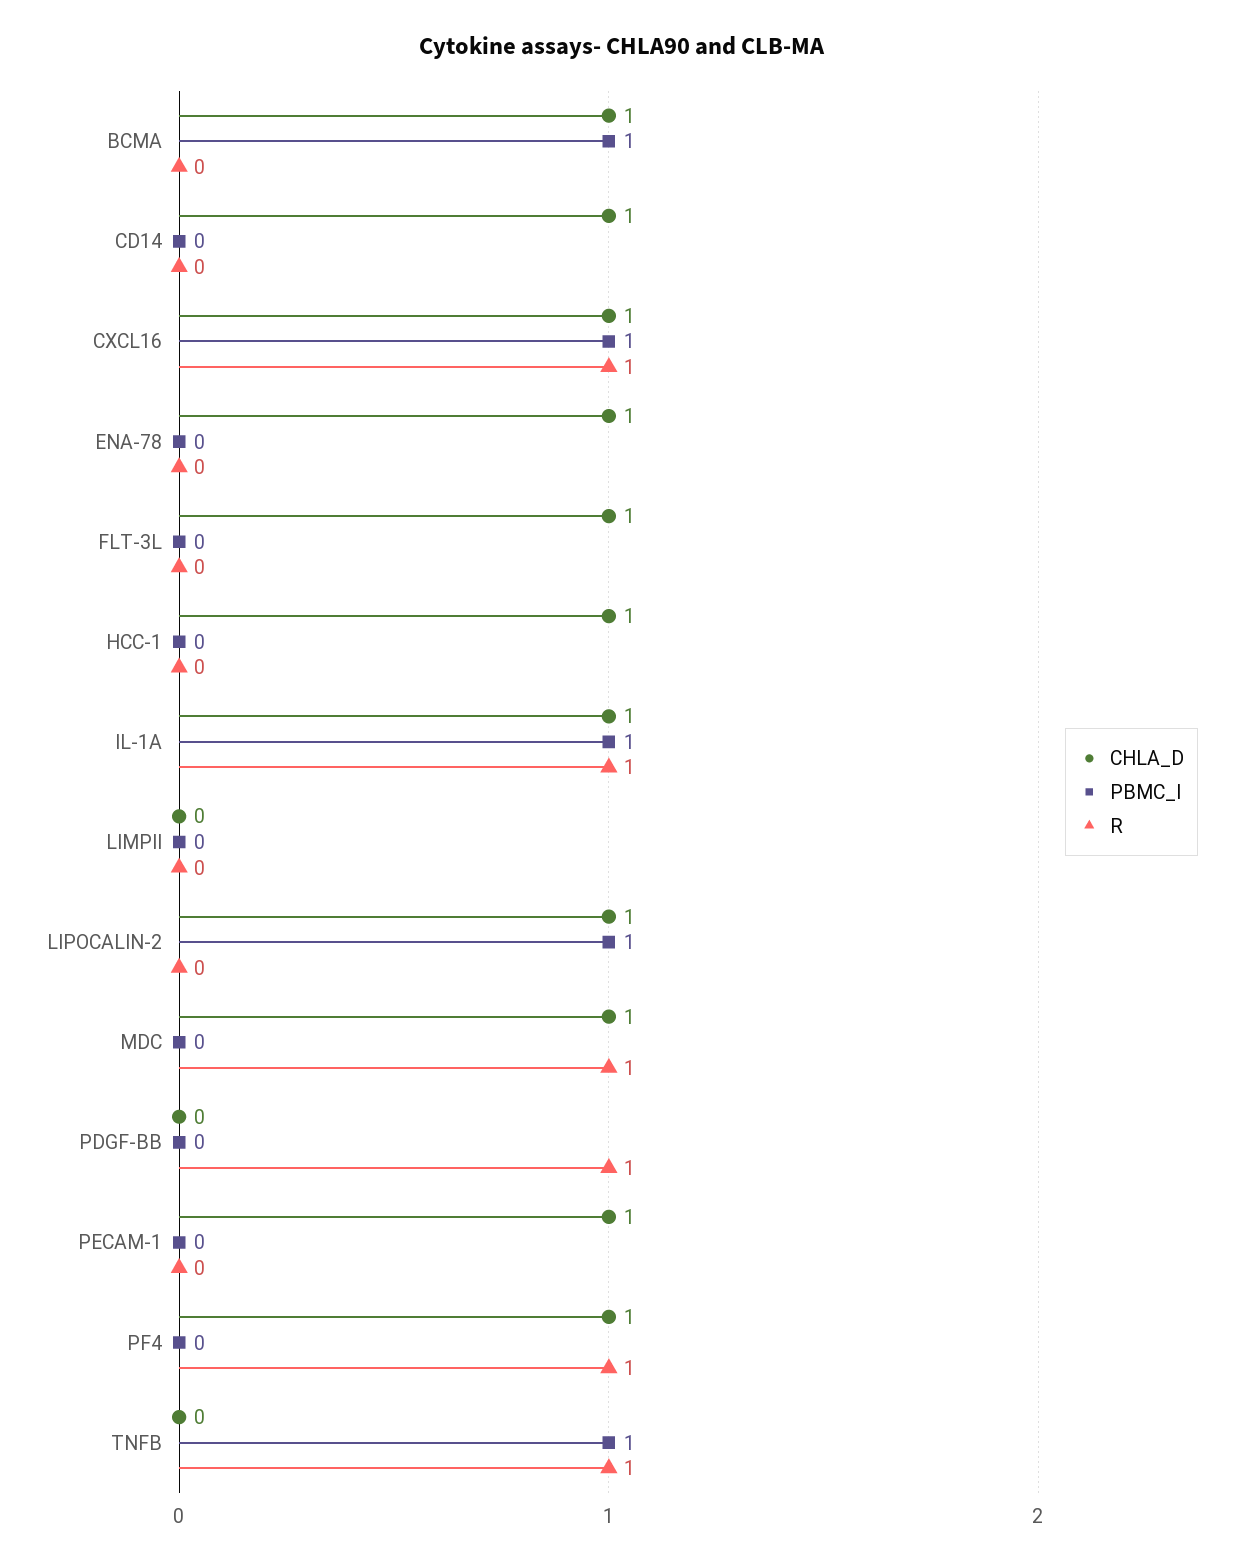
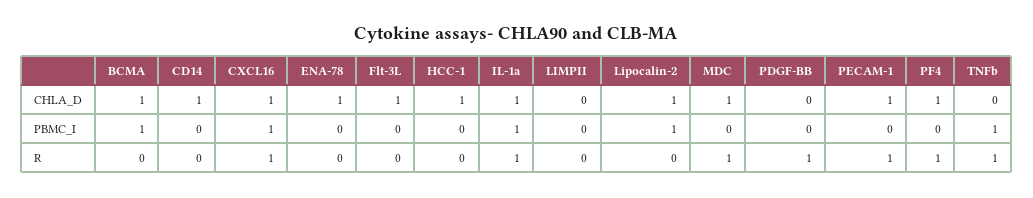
  {
    "CHLA_D": {
      "BCMA": 1,
      "CD14": 1,
      "CXCL16": 1,
      "ENA-78": 1,
      "FLT-3L": 1,
      "HCC-1": 1,
      "IL-1A": 1,
      "LIMPII": 0,
      "LIPOCALIN-2": 1,
      "MDC": 1,
      "PDGF-BB": 0,
      "PECAM-1": 1,
      "PF4": 1,
      "TNFB": 0
    },
    "PBMC_I": {
      "BCMA": 1,
      "CD14": 0,
      "CXCL16": 1,
      "ENA-78": 0,
      "FLT-3L": 0,
      "HCC-1": 0,
      "IL-1A": 1,
      "LIMPII": 0,
      "LIPOCALIN-2": 1,
      "MDC": 0,
      "PDGF-BB": 0,
      "PECAM-1": 0,
      "PF4": 0,
      "TNFB": 1
    },
    "R": {
      "BCMA": 0,
      "CD14": 0,
      "CXCL16": 1,
      "ENA-78": 0,
      "FLT-3L": 0,
      "HCC-1": 0,
      "IL-1A": 1,
      "LIMPII": 0,
      "LIPOCALIN-2": 0,
      "MDC": 1,
      "PDGF-BB": 1,
-     "PECAM-1": 0,
+     "PECAM-1": 1,
      "PF4": 1,
      "TNFB": 1
    }
  }

